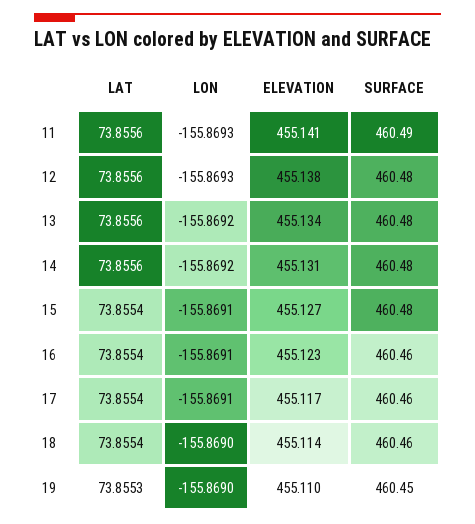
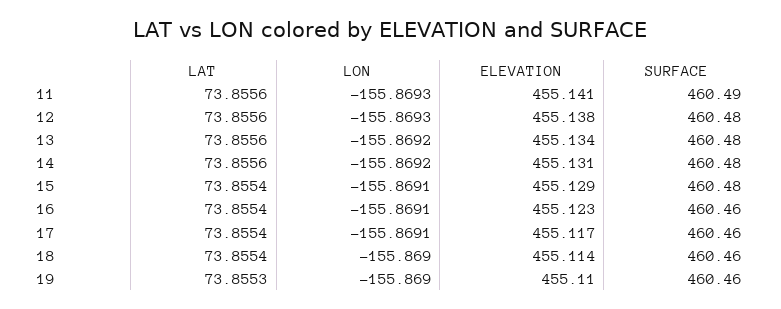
  {
    "LAT": {
      "11": 73.8556,
      "12": 73.8556,
      "13": 73.8556,
      "14": 73.8556,
      "15": 73.8554,
      "16": 73.8554,
      "17": 73.8554,
      "18": 73.8554,
      "19": 73.8553
    },
    "LON": {
      "11": -155.8693,
      "12": -155.8693,
      "13": -155.8692,
      "14": -155.8692,
      "15": -155.8691,
      "16": -155.8691,
      "17": -155.8691,
      "18": -155.869,
      "19": -155.869
    },
    "ELEVATION": {
      "11": 455.141,
      "12": 455.138,
      "13": 455.134,
      "14": 455.131,
-     "15": 455.127,
+     "15": 455.129,
      "16": 455.123,
      "17": 455.117,
      "18": 455.114,
      "19": 455.11
    },
    "SURFACE": {
      "11": 460.49,
      "12": 460.48,
      "13": 460.48,
      "14": 460.48,
      "15": 460.48,
      "16": 460.46,
      "17": 460.46,
      "18": 460.46,
-     "19": 460.45
+     "19": 460.46
    }
  }

